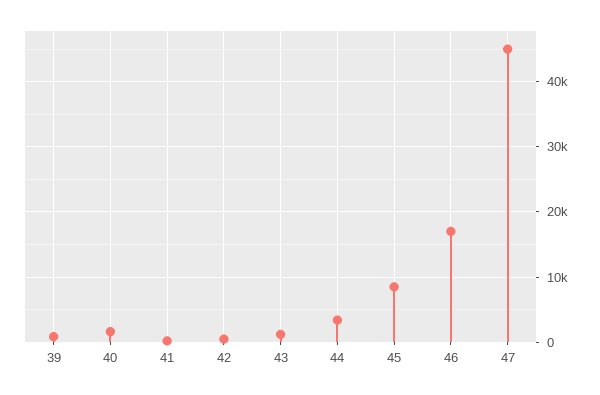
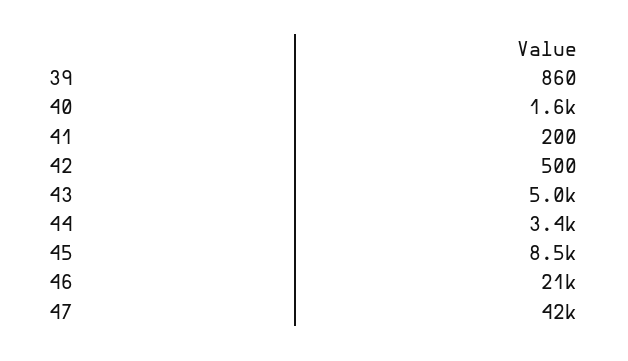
  {
    "39": 860,
    "40": 1600,
    "41": 200,
    "42": 500,
-   "43": 1000,
+   "43": 5000,
    "44": 3400,
    "45": 8500,
-   "46": 17000,
+   "46": 21000,
-   "47": 45000
+   "47": 42000
  }

